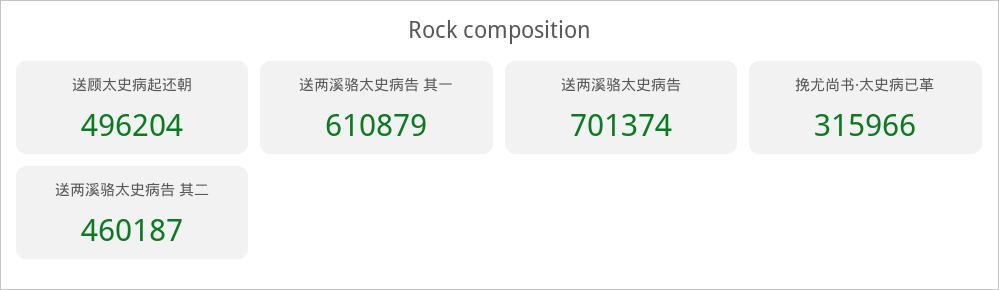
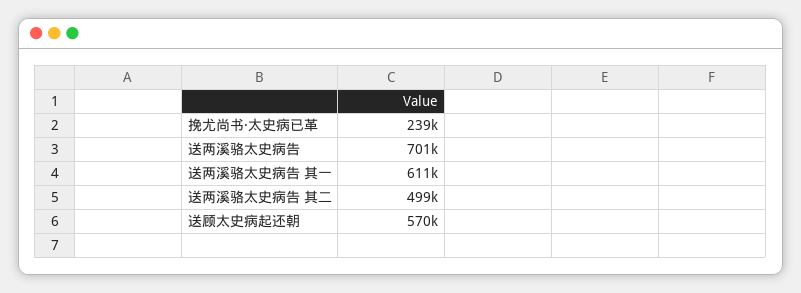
  {
-   "送顾太史病起还朝": 496204,
+   "送顾太史病起还朝": 570000,
    "送两溪骆太史病告 其一": 610879,
    "送两溪骆太史病告": 701374,
-   "挽尤尚书·太史病已革": 315966,
+   "挽尤尚书·太史病已革": 239000,
-   "送两溪骆太史病告 其二": 460187
+   "送两溪骆太史病告 其二": 499000
  }

